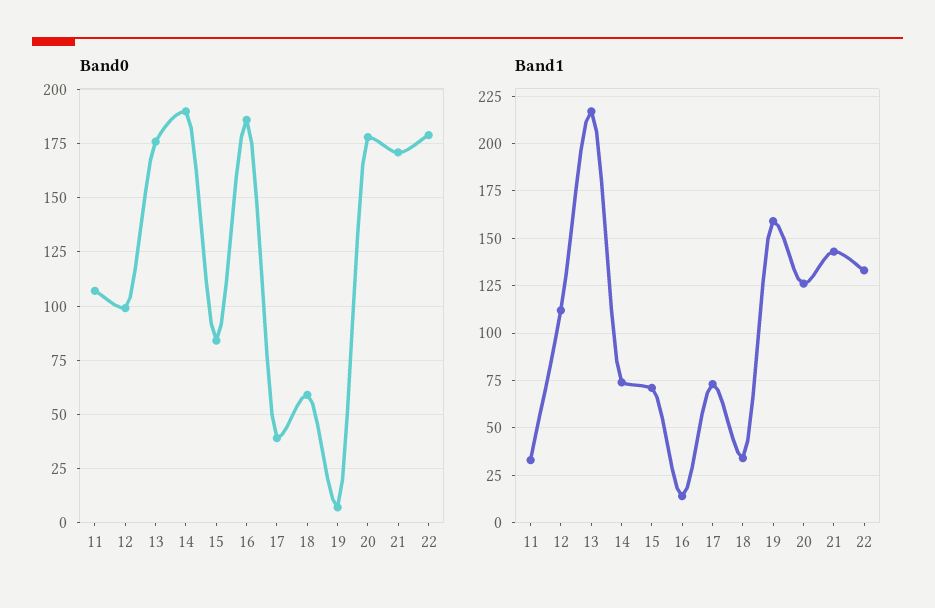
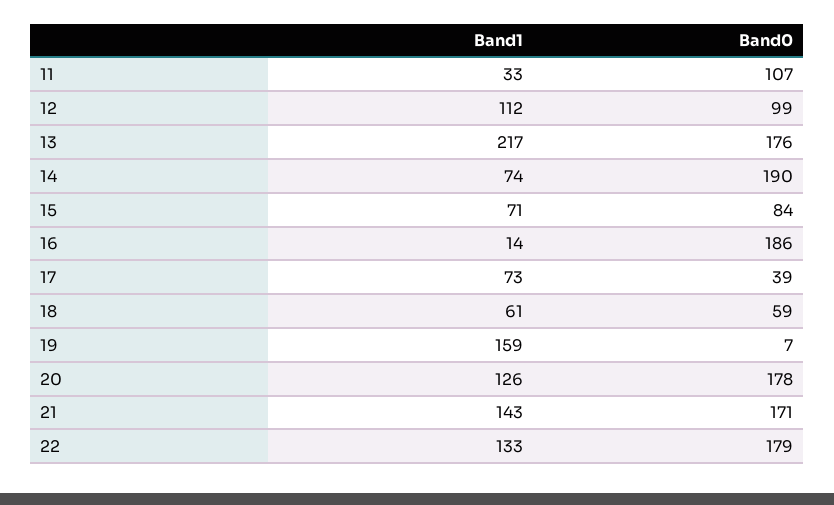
  {
    "Band0": {
      "11": 107,
      "12": 99,
      "13": 176,
      "14": 190,
      "15": 84,
      "16": 186,
      "17": 39,
      "18": 59,
      "19": 7,
      "20": 178,
      "21": 171,
      "22": 179
    },
    "Band1": {
      "11": 33,
      "12": 112,
      "13": 217,
      "14": 74,
      "15": 71,
      "16": 14,
      "17": 73,
-     "18": 35,
+     "18": 61,
      "19": 159,
      "20": 126,
      "21": 143,
      "22": 133
    }
  }

